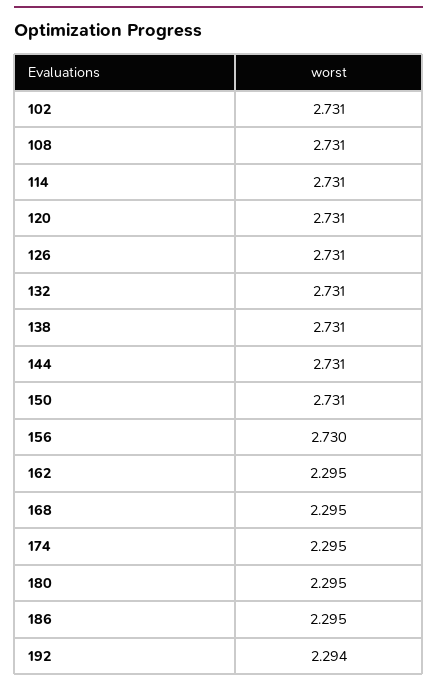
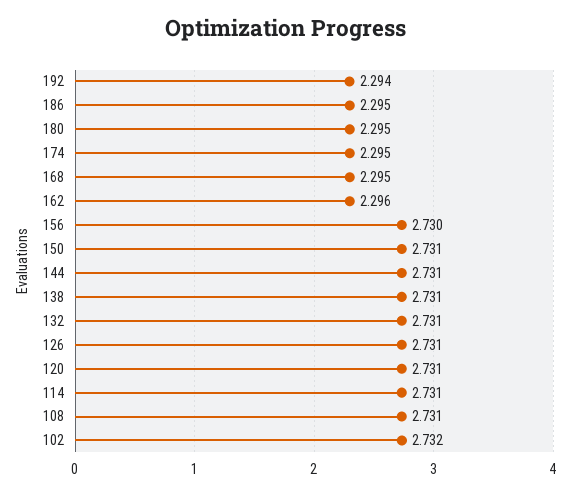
  {
-   "102": 2.731,
+   "102": 2.732,
    "108": 2.731,
    "114": 2.731,
    "120": 2.731,
    "126": 2.731,
    "132": 2.731,
    "138": 2.731,
    "144": 2.731,
    "150": 2.731,
    "156": 2.73,
-   "162": 2.295,
+   "162": 2.296,
    "168": 2.295,
    "174": 2.295,
    "180": 2.295,
    "186": 2.295,
    "192": 2.294
  }

